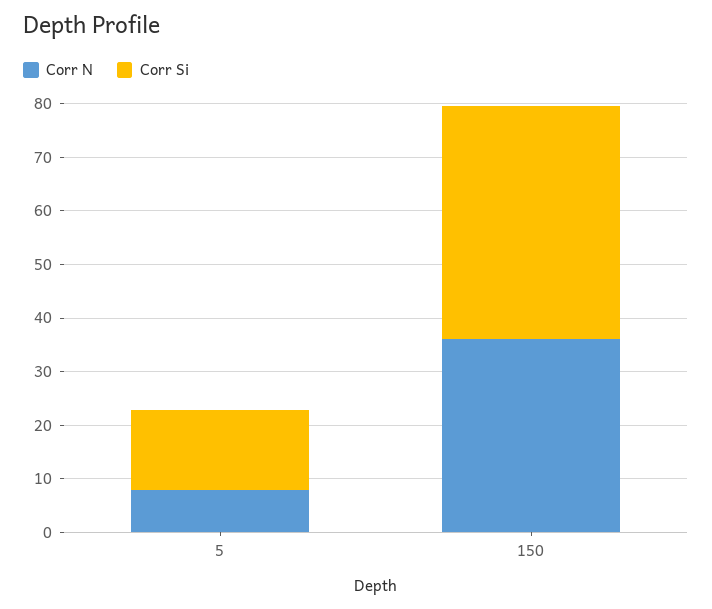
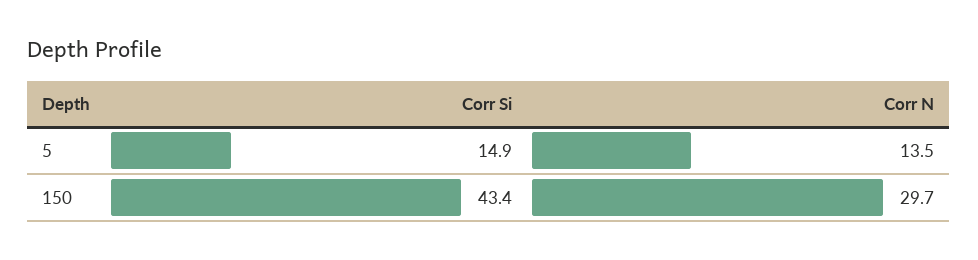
  {
    "Corr N": {
-     "5": 8,
+     "5": 13.5,
-     "150": 36
+     "150": 29.7
    },
    "Corr Si": {
      "5": 14.9,
      "150": 43.4
    }
  }

